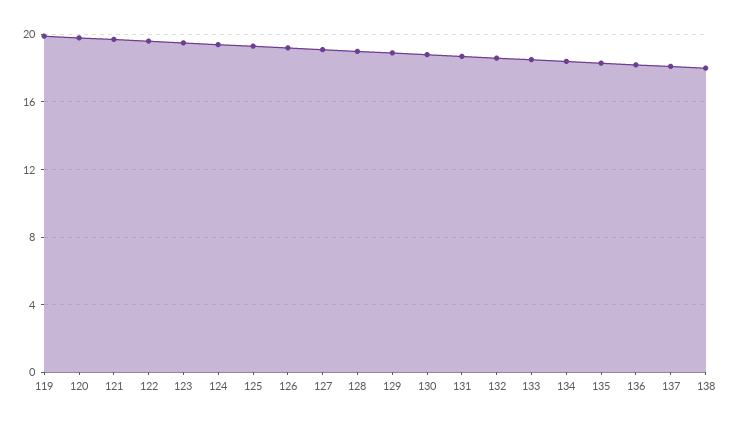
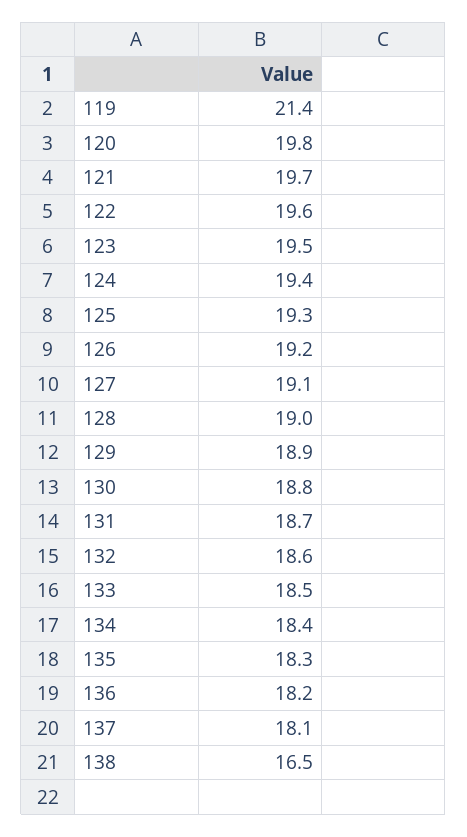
  {
-   "119": 20,
+   "119": 21.4,
    "120": 19.8,
    "121": 19.7,
    "122": 19.6,
    "123": 19.5,
    "124": 19.4,
    "125": 19.3,
    "126": 19.2,
    "127": 19.1,
    "128": 19,
    "129": 18.9,
    "130": 18.8,
    "131": 18.7,
    "132": 18.6,
    "133": 18.5,
    "134": 18.4,
    "135": 18.3,
    "136": 18.2,
    "137": 18.1,
-   "138": 18
+   "138": 16.5
  }

